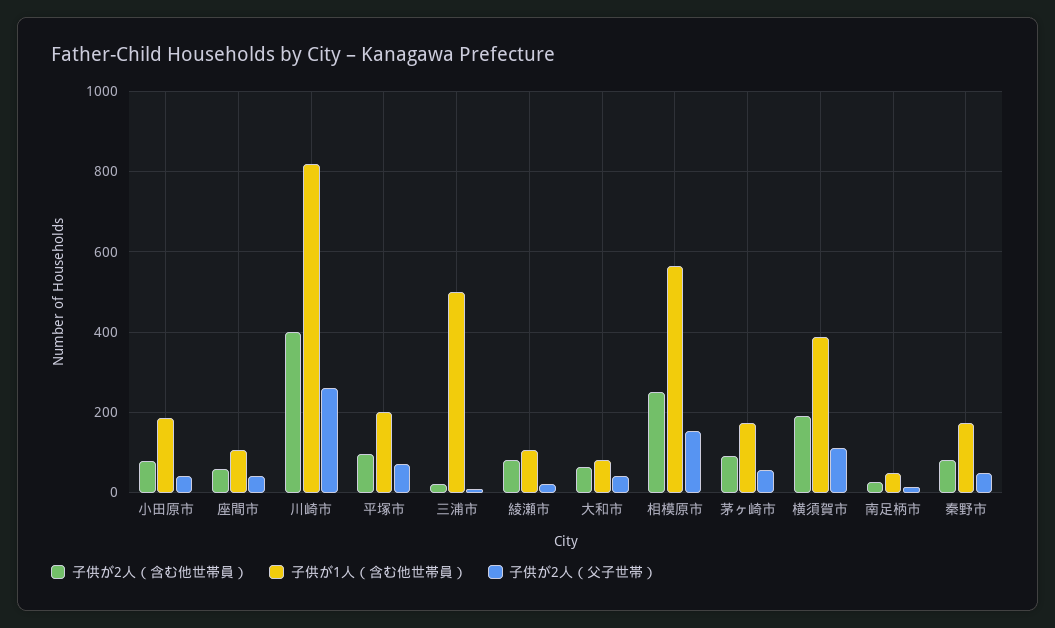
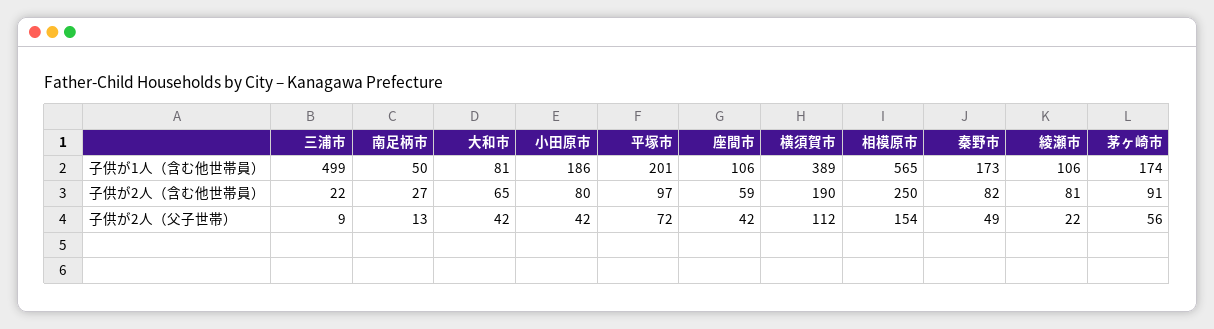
  {
    "子供が2人（含む他世帯員）": {
      "小田原市": 80,
      "座間市": 59,
-     "川崎市": 400,
      "平塚市": 97,
      "三浦市": 22,
      "綾瀬市": 81,
      "大和市": 65,
      "相模原市": 250,
      "茅ヶ崎市": 91,
      "横須賀市": 190,
      "南足柄市": 27,
      "秦野市": 82
    },
    "子供が1人（含む他世帯員）": {
      "小田原市": 186,
      "座間市": 106,
-     "川崎市": 820,
      "平塚市": 201,
      "三浦市": 499,
      "綾瀬市": 106,
      "大和市": 81,
      "相模原市": 565,
      "茅ヶ崎市": 174,
      "横須賀市": 389,
      "南足柄市": 50,
      "秦野市": 173
    },
    "子供が2人（父子世帯）": {
      "小田原市": 42,
      "座間市": 42,
-     "川崎市": 260,
      "平塚市": 72,
      "三浦市": 9,
      "綾瀬市": 22,
      "大和市": 42,
      "相模原市": 154,
      "茅ヶ崎市": 56,
      "横須賀市": 112,
      "南足柄市": 13,
      "秦野市": 49
    }
  }

